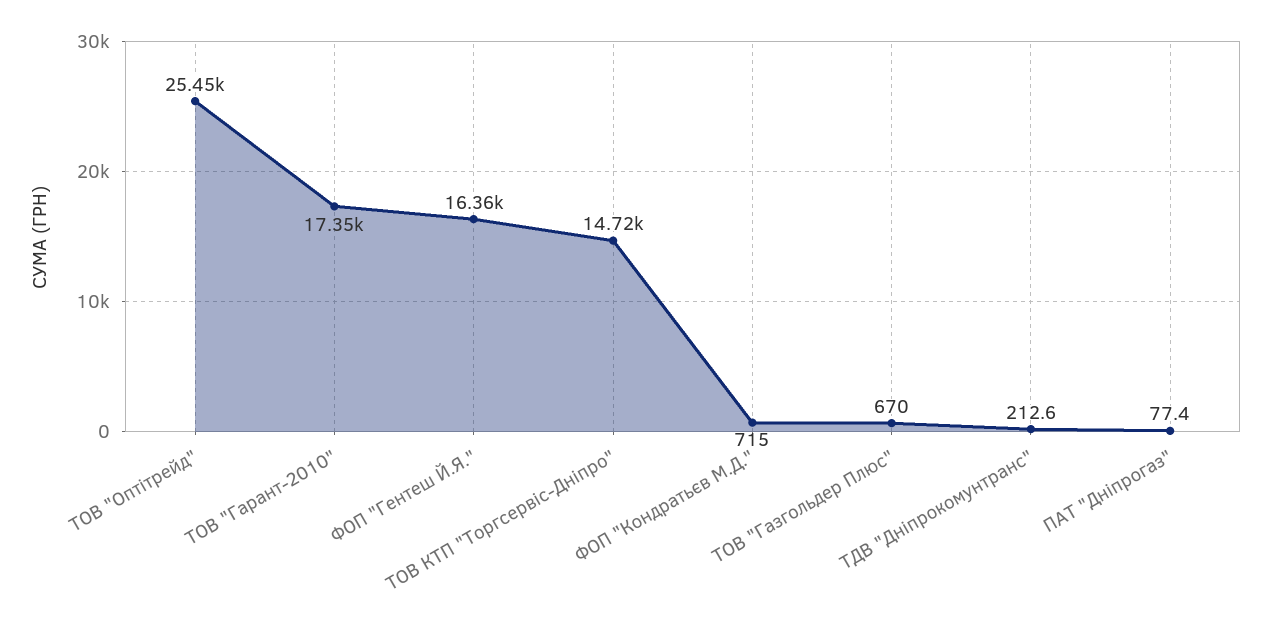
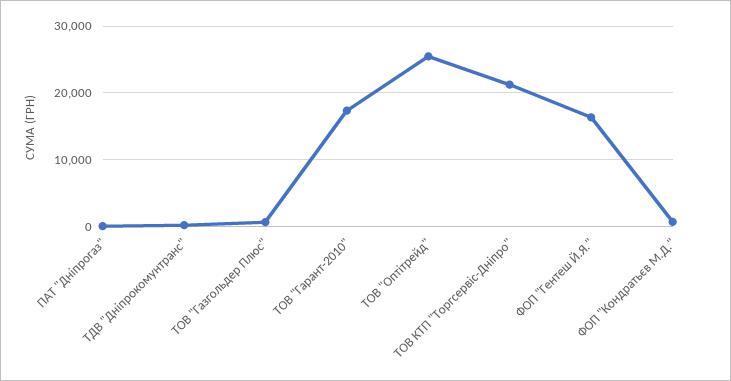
  {
    "ТОВ \"Оптітрейд\"": 25450,
    "ТОВ \"Гарант-2010\"": 17350,
    "ФОП \"Гентеш Й.Я.\"": 16360,
-   "ТОВ КТП \"Торгсервіс-Дніпро\"": 14720,
+   "ТОВ КТП \"Торгсервіс-Дніпро\"": 21000,
    "ФОП \"Кондратьєв М.Д.\"": 715,
    "ТОВ \"Газгольдер Плюс\"": 670,
    "ТДВ \"Дніпрокомунтранс\"": 212.6,
    "ПАТ \"Дніпрогаз\"": 77.4
  }

